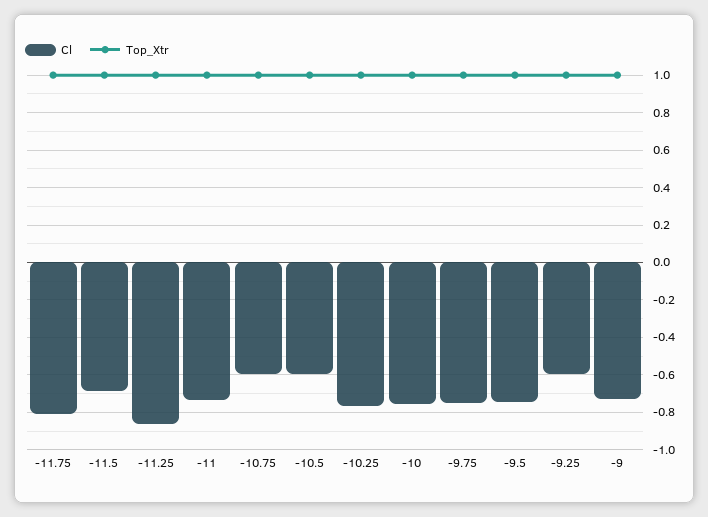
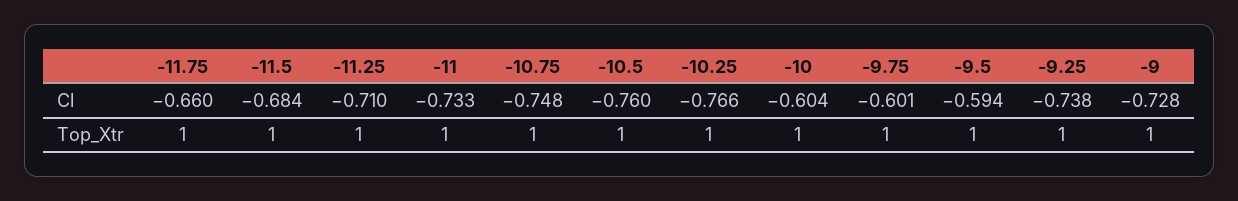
  {
    "Cl": {
-     "-11.75": -0.8,
+     "-11.75": -0.66,
      "-11.5": -0.684,
-     "-11.25": -0.85,
+     "-11.25": -0.71,
      "-11": -0.733,
-     "-10.75": -0.6,
+     "-10.75": -0.748,
-     "-10.5": -0.6,
+     "-10.5": -0.76,
      "-10.25": -0.766,
-     "-10": -0.75,
+     "-10": -0.604,
-     "-9.75": -0.75,
+     "-9.75": -0.601,
-     "-9.5": -0.75,
+     "-9.5": -0.594,
-     "-9.25": -0.6,
+     "-9.25": -0.738,
      "-9": -0.728
    },
    "Top_Xtr": {
      "-11.75": 1,
      "-11.5": 1,
      "-11.25": 1,
      "-11": 1,
      "-10.75": 1,
      "-10.5": 1,
      "-10.25": 1,
      "-10": 1,
      "-9.75": 1,
      "-9.5": 1,
      "-9.25": 1,
      "-9": 1
    }
  }

